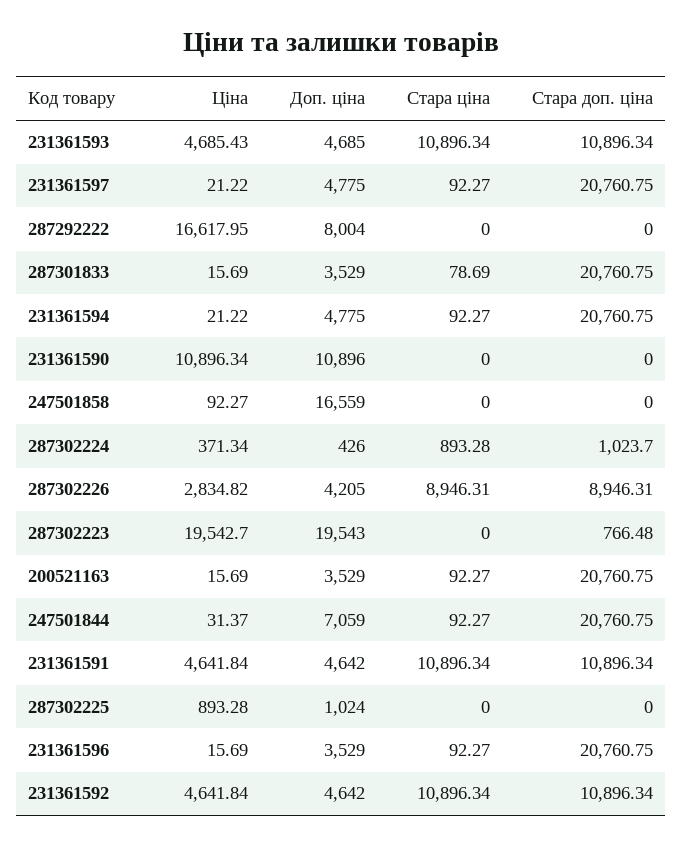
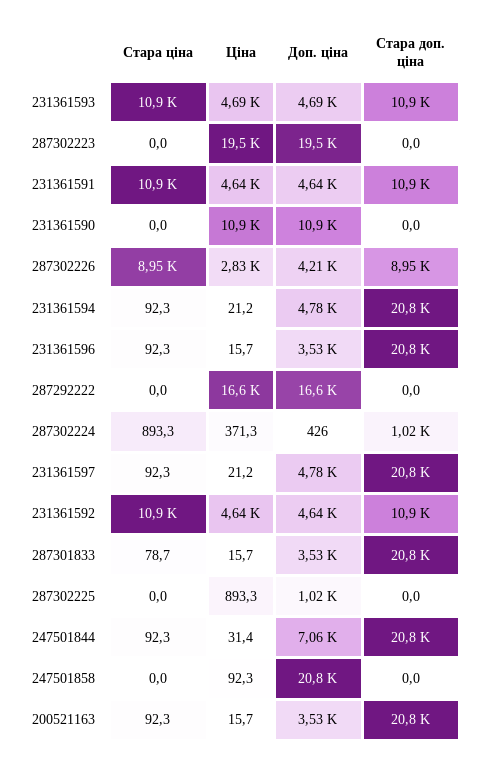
  {
    "Ціна": {
      "231361593": 4685.43,
      "231361597": 21.22,
      "287292222": 16617.95,
      "287301833": 15.69,
      "231361594": 21.22,
      "231361590": 10896.34,
      "247501858": 92.27,
      "287302224": 371.34,
      "287302226": 2834.82,
      "287302223": 19542.7,
      "200521163": 15.69,
      "247501844": 31.37,
      "231361591": 4641.84,
      "287302225": 893.28,
      "231361596": 15.69,
      "231361592": 4641.84
    },
    "Доп. ціна": {
      "231361593": 4685,
      "231361597": 4775,
-     "287292222": 8004,
+     "287292222": 16600,
      "287301833": 3529,
      "231361594": 4775,
      "231361590": 10896,
-     "247501858": 16559,
+     "247501858": 20800,
      "287302224": 426,
      "287302226": 4205,
      "287302223": 19543,
      "200521163": 3529,
      "247501844": 7059,
      "231361591": 4642,
      "287302225": 1024,
      "231361596": 3529,
      "231361592": 4642
    },
    "Стара ціна": {
      "231361593": 10896.34,
      "231361597": 92.27,
      "287292222": 0,
      "287301833": 78.69,
      "231361594": 92.27,
      "231361590": 0,
      "247501858": 0,
      "287302224": 893.28,
      "287302226": 8946.31,
      "287302223": 0,
      "200521163": 92.27,
      "247501844": 92.27,
      "231361591": 10896.34,
      "287302225": 0,
      "231361596": 92.27,
      "231361592": 10896.34
    },
    "Стара доп. ціна": {
      "231361593": 10896.34,
      "231361597": 20760.75,
      "287292222": 0,
      "287301833": 20760.75,
      "231361594": 20760.75,
      "231361590": 0,
      "247501858": 0,
      "287302224": 1023.7,
      "287302226": 8946.31,
-     "287302223": 766.48,
+     "287302223": 0,
      "200521163": 20760.75,
      "247501844": 20760.75,
      "231361591": 10896.34,
      "287302225": 0,
      "231361596": 20760.75,
      "231361592": 10896.34
    }
  }

